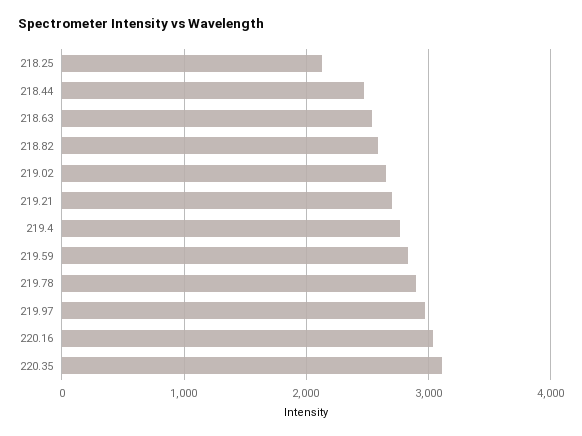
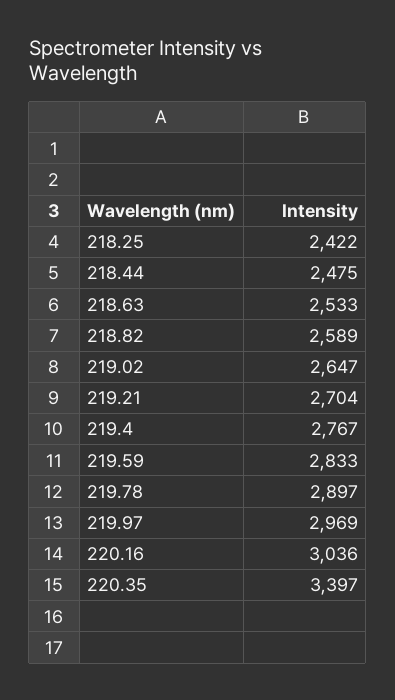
  {
-   "218.25": 2100,
+   "218.25": 2422,
    "218.44": 2475,
    "218.63": 2533,
    "218.82": 2589,
    "219.02": 2647,
    "219.21": 2704,
    "219.4": 2767,
    "219.59": 2833,
    "219.78": 2897,
    "219.97": 2969,
    "220.16": 3036,
-   "220.35": 3100
+   "220.35": 3397
  }

